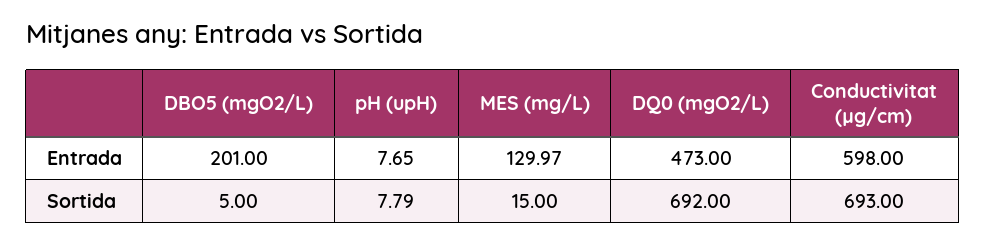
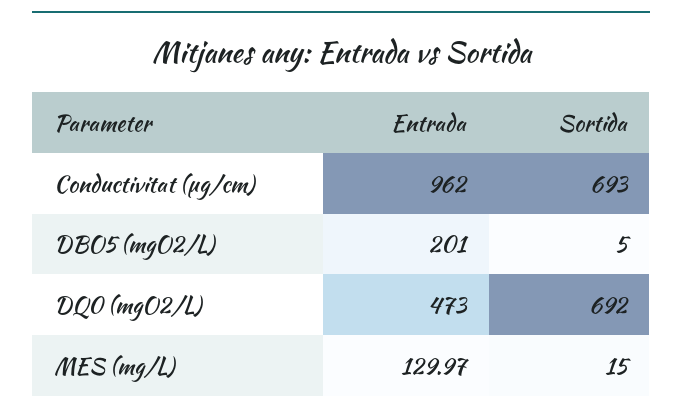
  {
    "DBO5 (mgO2/L)": {
      "Entrada": 201,
      "Sortida": 5
    },
-   "pH (upH)": {
-     "Entrada": 7.65,
-     "Sortida": 7.79
-   },
    "MES (mg/L)": {
      "Entrada": 129.97,
      "Sortida": 15
    },
    "DQ0 (mgO2/L)": {
      "Entrada": 473,
      "Sortida": 692
    },
    "Conductivitat (µg/cm)": {
-     "Entrada": 598,
+     "Entrada": 962,
      "Sortida": 693
    }
  }

